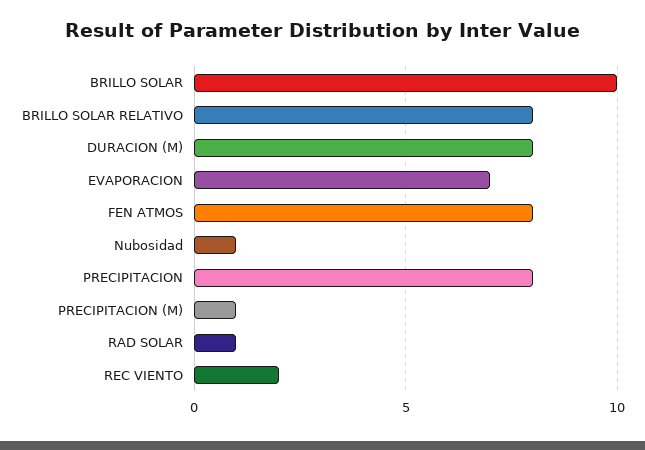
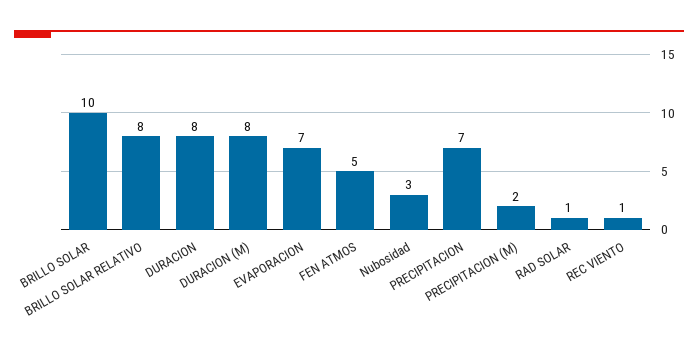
  {
    "BRILLO SOLAR": 10,
    "BRILLO SOLAR RELATIVO": 8,
    "DURACION (M)": 8,
    "EVAPORACION": 7,
-   "FEN ATMOS": 8,
+   "FEN ATMOS": 5,
-   "Nubosidad": 1,
+   "Nubosidad": 3,
-   "PRECIPITACION": 8,
+   "PRECIPITACION": 7,
-   "PRECIPITACION (M)": 1,
+   "PRECIPITACION (M)": 2,
    "RAD SOLAR": 1,
-   "REC VIENTO": 2
+   "REC VIENTO": 1,
+   "DURACION": 8
  }

